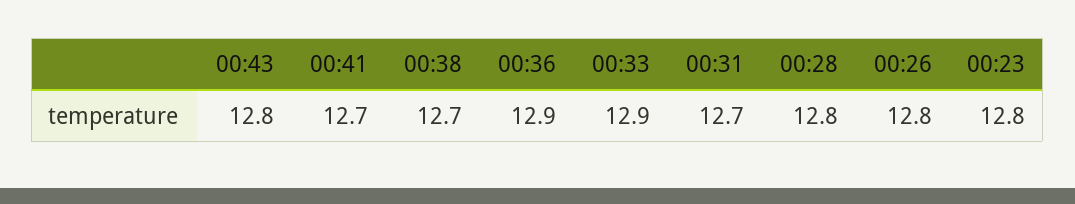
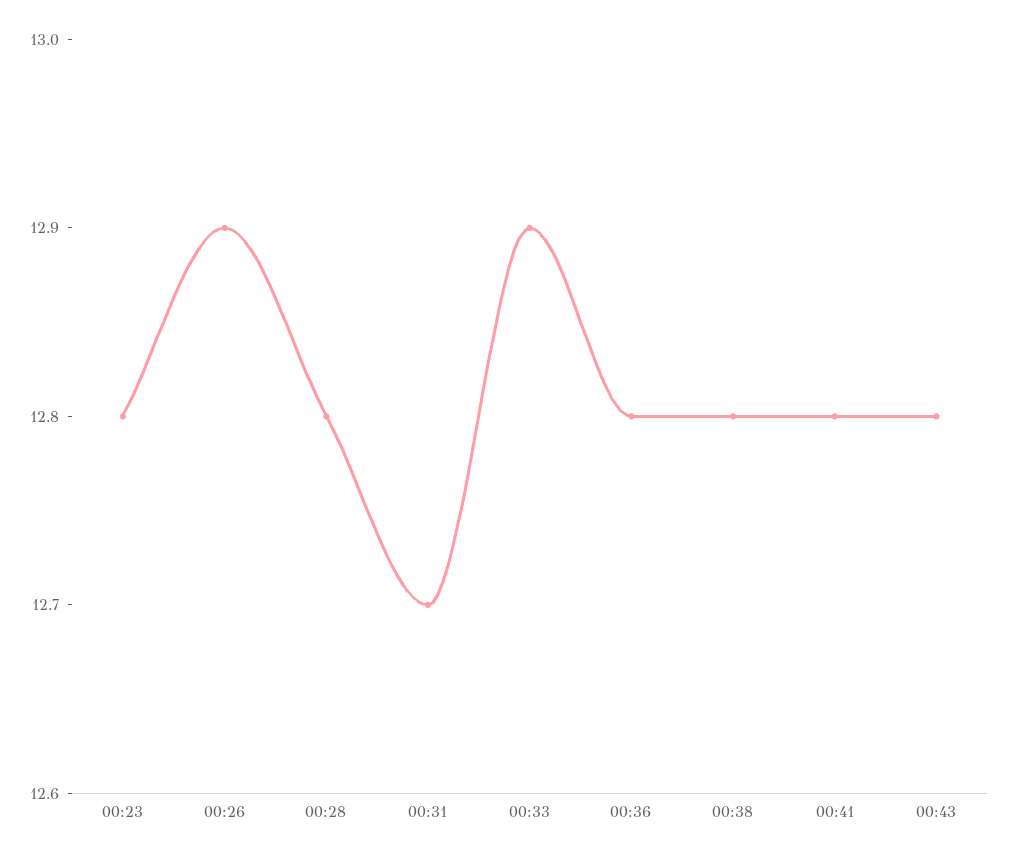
  {
    "00:43": 12.8,
-   "00:41": 12.7,
+   "00:41": 12.8,
-   "00:38": 12.7,
+   "00:38": 12.8,
-   "00:36": 12.9,
+   "00:36": 12.8,
    "00:33": 12.9,
    "00:31": 12.7,
    "00:28": 12.8,
-   "00:26": 12.8,
+   "00:26": 12.9,
    "00:23": 12.8
  }

